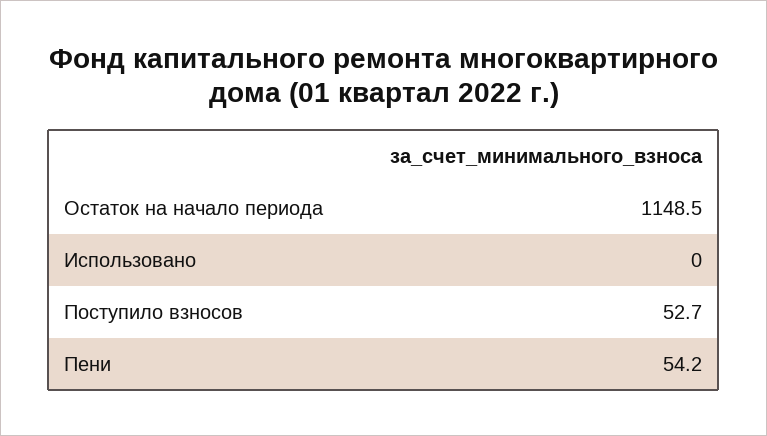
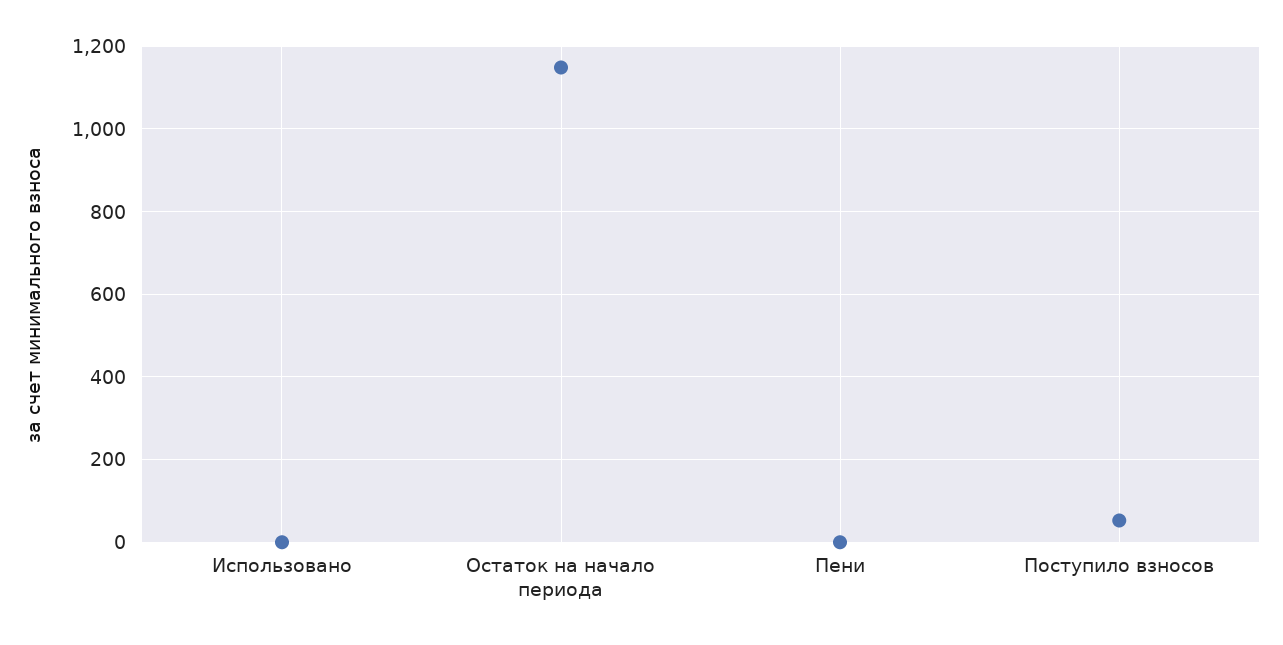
  {
    "Остаток на начало периода": 1148.5,
    "Использовано": 0,
    "Поступило взносов": 52.7,
-   "Пени": 54.2
+   "Пени": 0
  }

